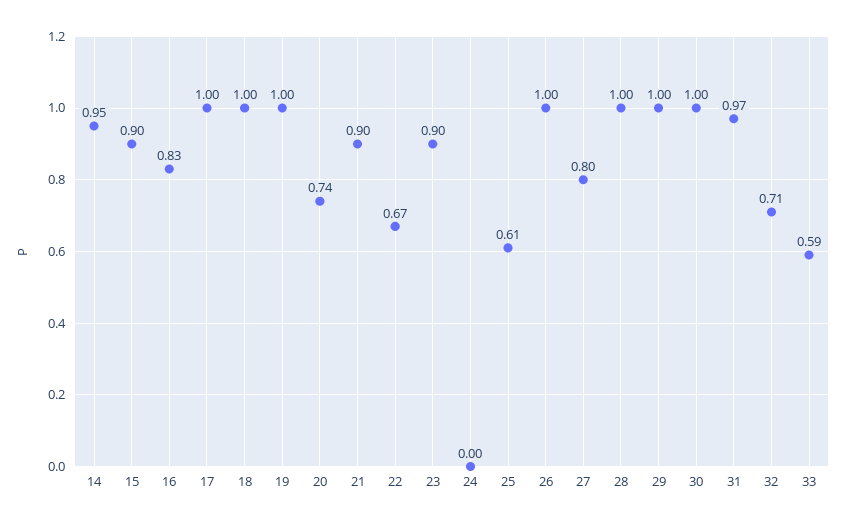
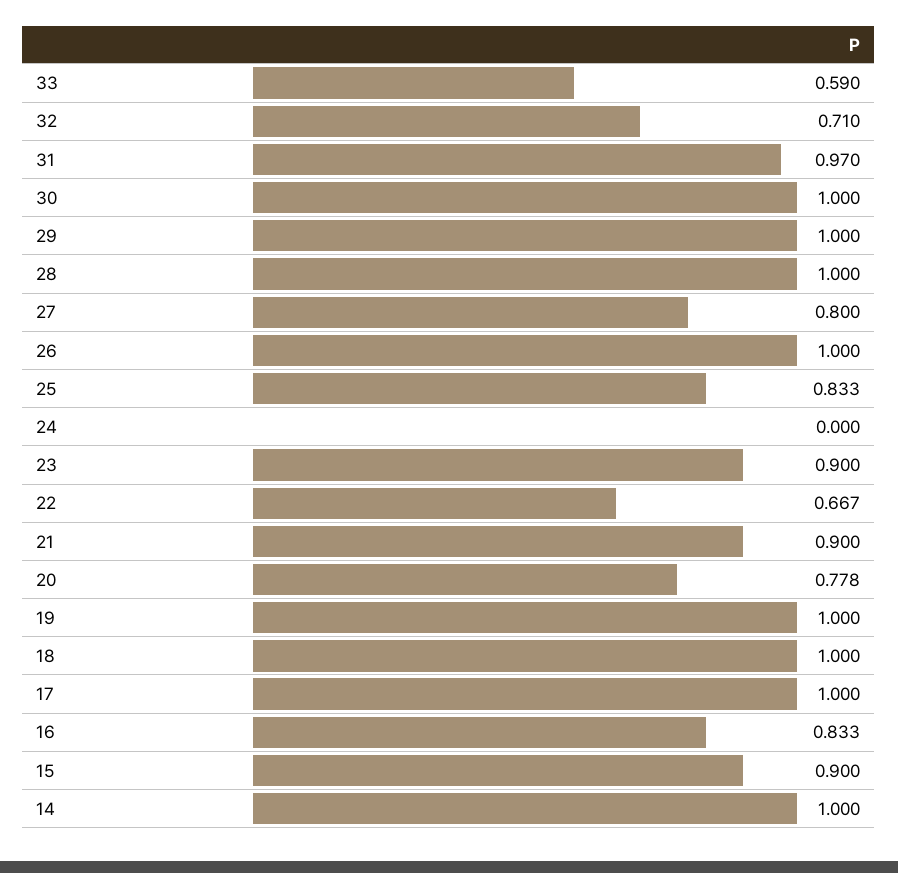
  {
-   "14": 0.95,
+   "14": 1,
    "15": 0.9,
    "16": 0.833,
    "17": 1,
    "18": 1,
    "19": 1,
-   "20": 0.74,
+   "20": 0.778,
    "21": 0.9,
    "22": 0.667,
    "23": 0.9,
    "24": 0,
-   "25": 0.61,
+   "25": 0.833,
    "26": 1,
    "27": 0.8,
    "28": 1,
    "29": 1,
    "30": 1,
    "31": 0.97,
    "32": 0.71,
    "33": 0.59
  }

